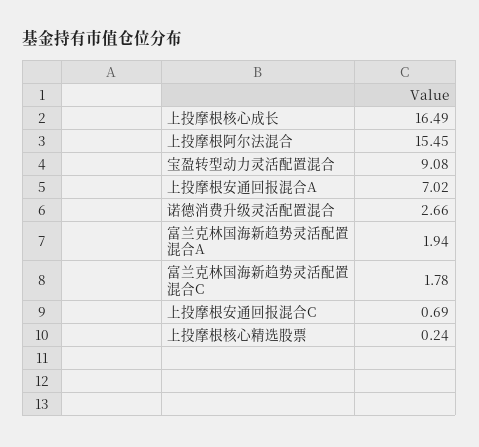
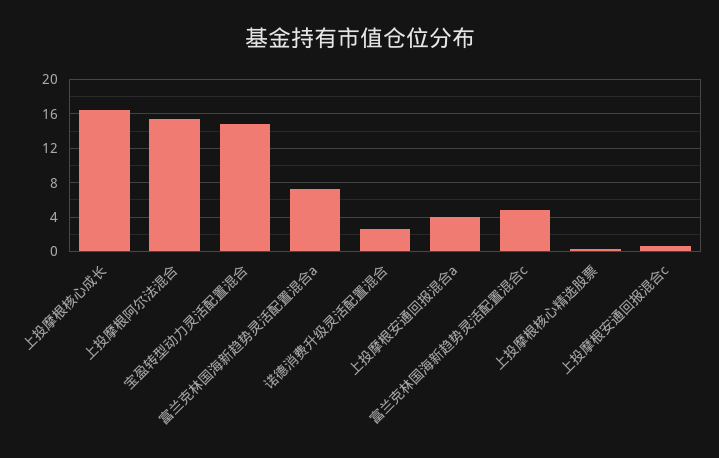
  {
    "上投摩根核心成长": 16.49,
    "上投摩根阿尔法混合": 15.45,
-   "宝盈转型动力灵活配置混合": 9.08,
+   "宝盈转型动力灵活配置混合": 15,
-   "上投摩根安通回报混合A": 7.02,
+   "上投摩根安通回报混合A": 4,
    "诺德消费升级灵活配置混合": 2.66,
-   "富兰克林国海新趋势灵活配置混合A": 1.94,
+   "富兰克林国海新趋势灵活配置混合A": 7,
-   "富兰克林国海新趋势灵活配置混合C": 1.78,
+   "富兰克林国海新趋势灵活配置混合C": 5,
    "上投摩根安通回报混合C": 0.69,
    "上投摩根核心精选股票": 0.24
  }

